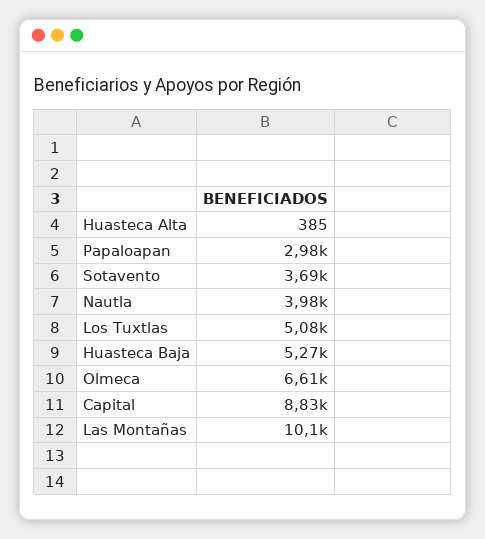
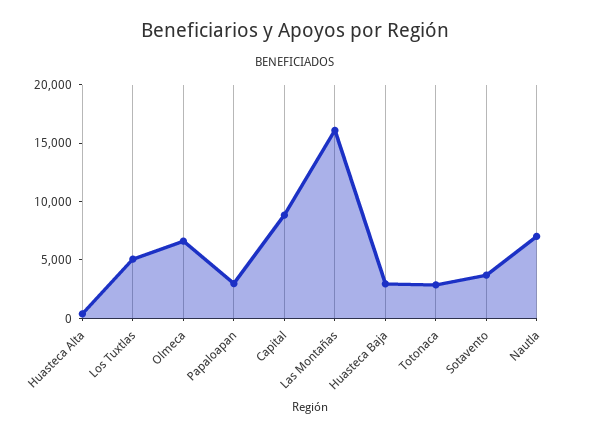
  {
    "Huasteca Alta": 385,
    "Papaloapan": 2980,
    "Sotavento": 3690,
-   "Nautla": 3980,
+   "Nautla": 7000,
    "Los Tuxtlas": 5080,
-   "Huasteca Baja": 5270,
+   "Huasteca Baja": 3000,
    "Olmeca": 6610,
    "Capital": 8830,
-   "Las Montañas": 10100
+   "Las Montañas": 16000,
+   "Totonaca": 3000
  }

